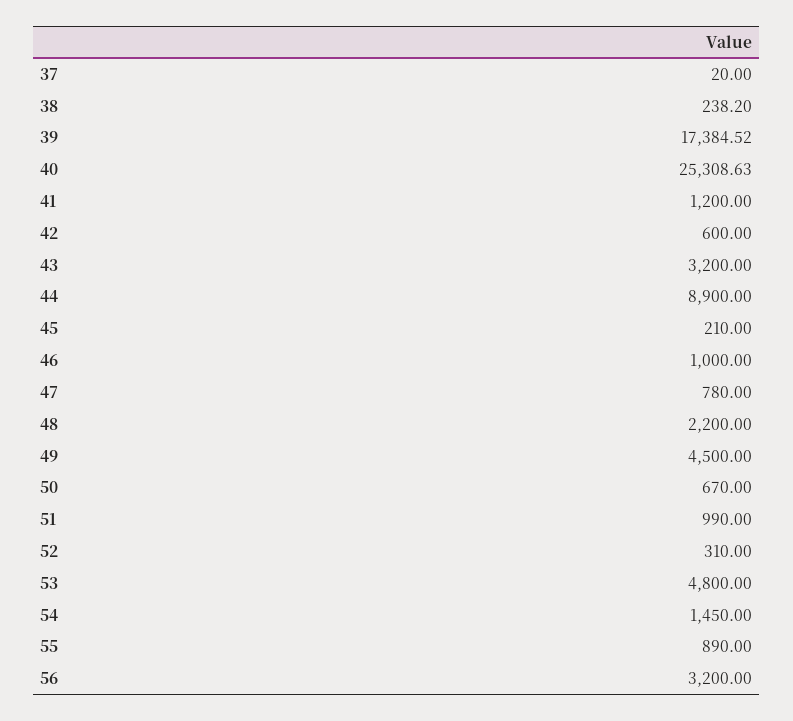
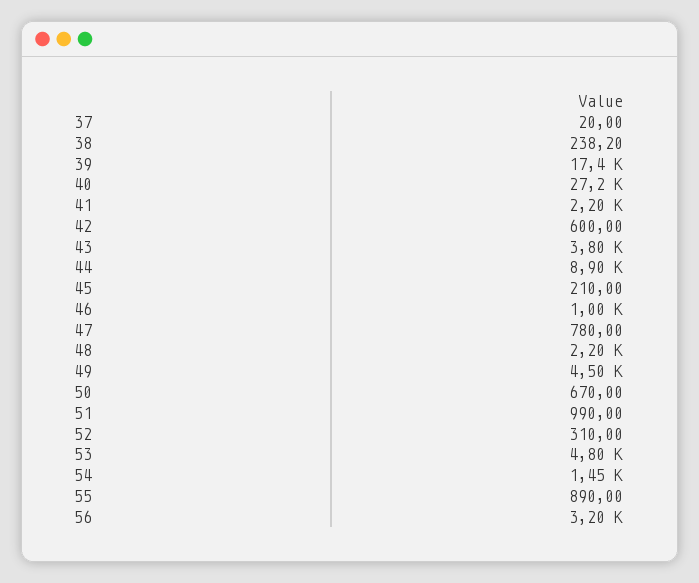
  {
    "37": 20,
    "38": 238.2,
    "39": 17384.52,
-   "40": 25308.63,
+   "40": 27200,
-   "41": 1200,
+   "41": 2200,
    "42": 600,
-   "43": 3200,
+   "43": 3800,
    "44": 8900,
    "45": 210,
    "46": 1000,
    "47": 780,
    "48": 2200,
    "49": 4500,
    "50": 670,
    "51": 990,
    "52": 310,
    "53": 4800,
    "54": 1450,
    "55": 890,
    "56": 3200
  }

